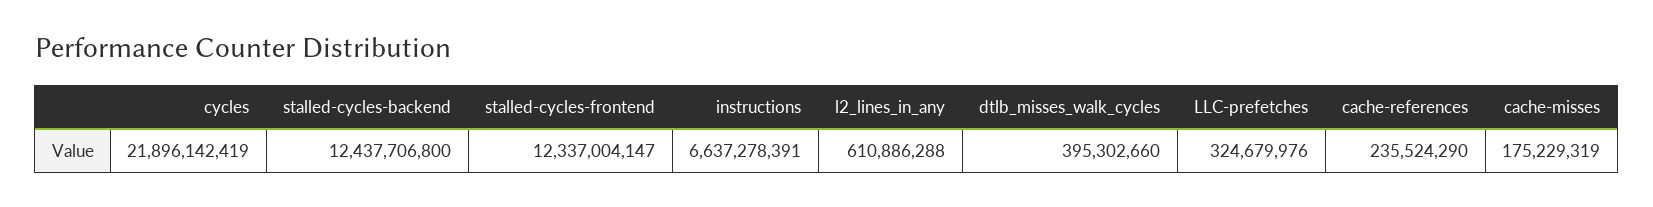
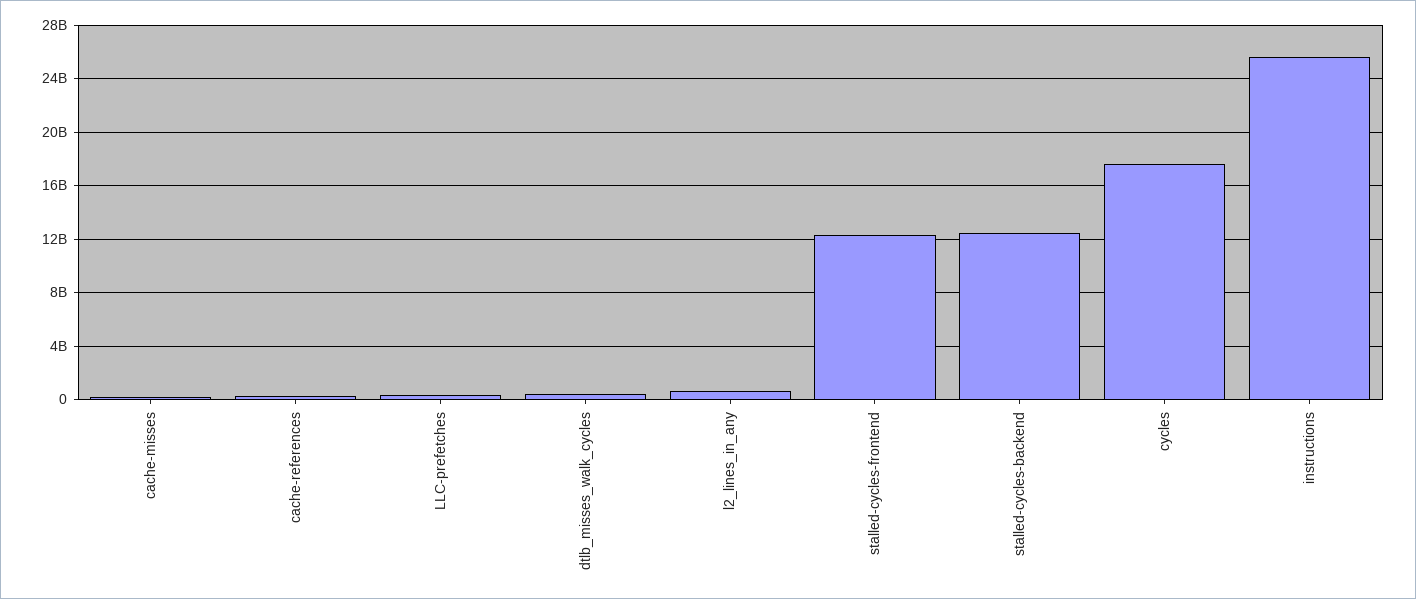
  {
-   "cycles": 21896142419,
+   "cycles": 17500000000,
    "stalled-cycles-backend": 12437706800,
    "stalled-cycles-frontend": 12337004147,
-   "instructions": 6637278391,
+   "instructions": 25500000000,
    "l2_lines_in_any": 610886288,
    "dtlb_misses_walk_cycles": 395302660,
    "LLC-prefetches": 324679976,
    "cache-references": 235524290,
    "cache-misses": 175229319
  }

